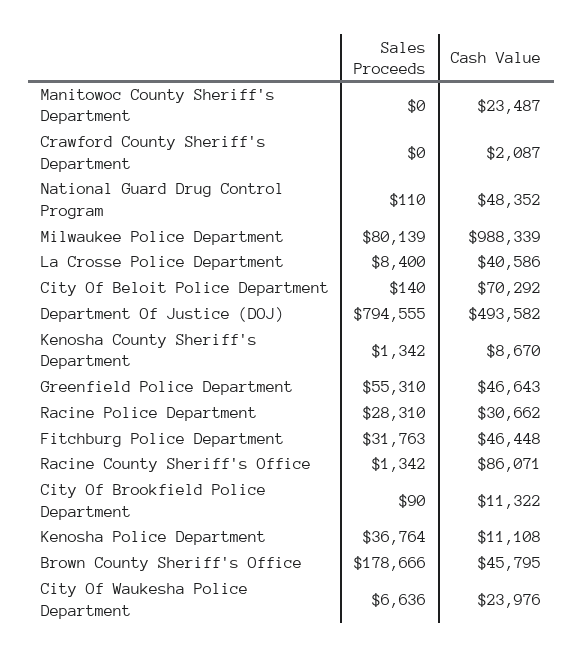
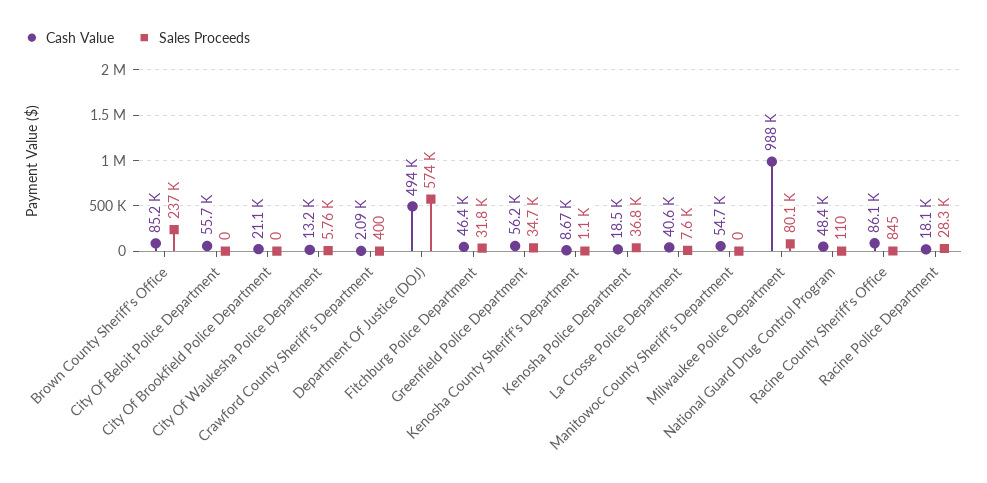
  {
    "Sales Proceeds": {
      "Manitowoc County Sheriff's Department": 0,
-     "Crawford County Sheriff's Department": 0,
+     "Crawford County Sheriff's Department": 400,
      "National Guard Drug Control Program": 110,
      "Milwaukee Police Department": 80139,
-     "La Crosse Police Department": 8400,
+     "La Crosse Police Department": 7600,
-     "City Of Beloit Police Department": 140,
+     "City Of Beloit Police Department": 0,
-     "Department Of Justice (DOJ)": 794555,
+     "Department Of Justice (DOJ)": 574000,
-     "Kenosha County Sheriff's Department": 1342,
+     "Kenosha County Sheriff's Department": 1100,
-     "Greenfield Police Department": 55310,
+     "Greenfield Police Department": 34700,
      "Racine Police Department": 28310,
      "Fitchburg Police Department": 31763,
-     "Racine County Sheriff's Office": 1342,
+     "Racine County Sheriff's Office": 845,
-     "City Of Brookfield Police Department": 90,
+     "City Of Brookfield Police Department": 0,
      "Kenosha Police Department": 36764,
-     "Brown County Sheriff's Office": 178666,
+     "Brown County Sheriff's Office": 237000,
-     "City Of Waukesha Police Department": 6636
+     "City Of Waukesha Police Department": 5760
    },
    "Cash Value": {
-     "Manitowoc County Sheriff's Department": 23487,
+     "Manitowoc County Sheriff's Department": 54700,
      "Crawford County Sheriff's Department": 2087,
      "National Guard Drug Control Program": 48352,
      "Milwaukee Police Department": 988339,
      "La Crosse Police Department": 40586,
-     "City Of Beloit Police Department": 70292,
+     "City Of Beloit Police Department": 55700,
      "Department Of Justice (DOJ)": 493582,
      "Kenosha County Sheriff's Department": 8670,
-     "Greenfield Police Department": 46643,
+     "Greenfield Police Department": 56200,
-     "Racine Police Department": 30662,
+     "Racine Police Department": 18100,
      "Fitchburg Police Department": 46448,
      "Racine County Sheriff's Office": 86071,
-     "City Of Brookfield Police Department": 11322,
+     "City Of Brookfield Police Department": 21100,
-     "Kenosha Police Department": 11108,
+     "Kenosha Police Department": 18500,
-     "Brown County Sheriff's Office": 45795,
+     "Brown County Sheriff's Office": 85200,
-     "City Of Waukesha Police Department": 23976
+     "City Of Waukesha Police Department": 13200
    }
  }

